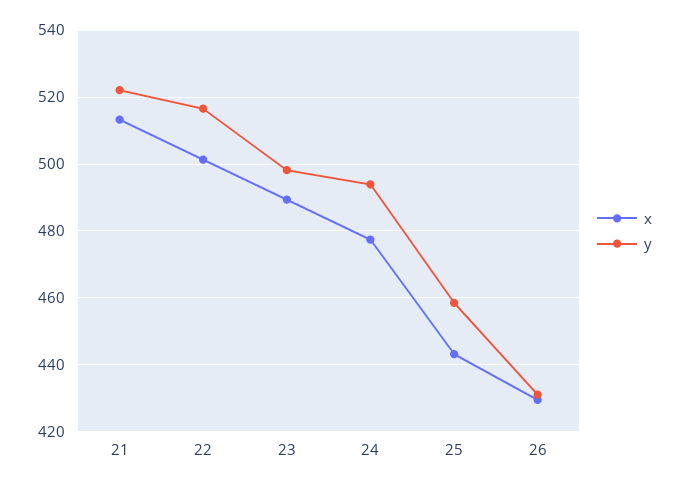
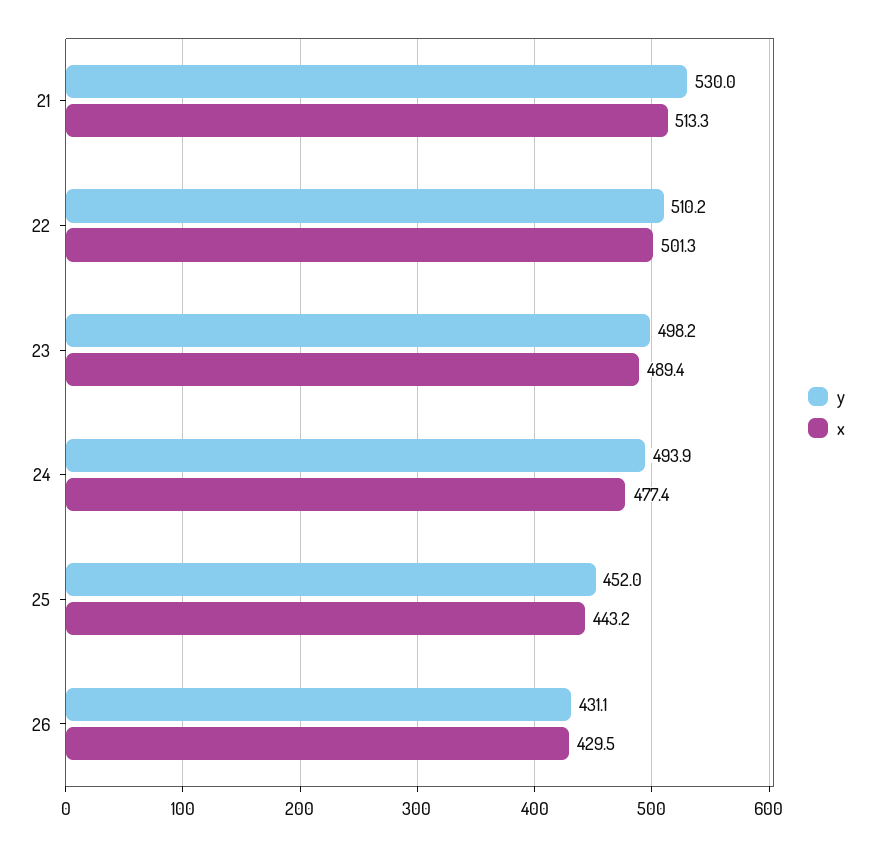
  {
    "x": {
      "21": 513.3,
      "22": 501.3,
      "23": 489.4,
      "24": 477.4,
      "25": 443.2,
      "26": 429.5
    },
    "y": {
-     "21": 522,
+     "21": 530,
-     "22": 516,
+     "22": 510.2,
      "23": 498.2,
      "24": 493.9,
-     "25": 458,
+     "25": 452,
      "26": 431.1
    }
  }

